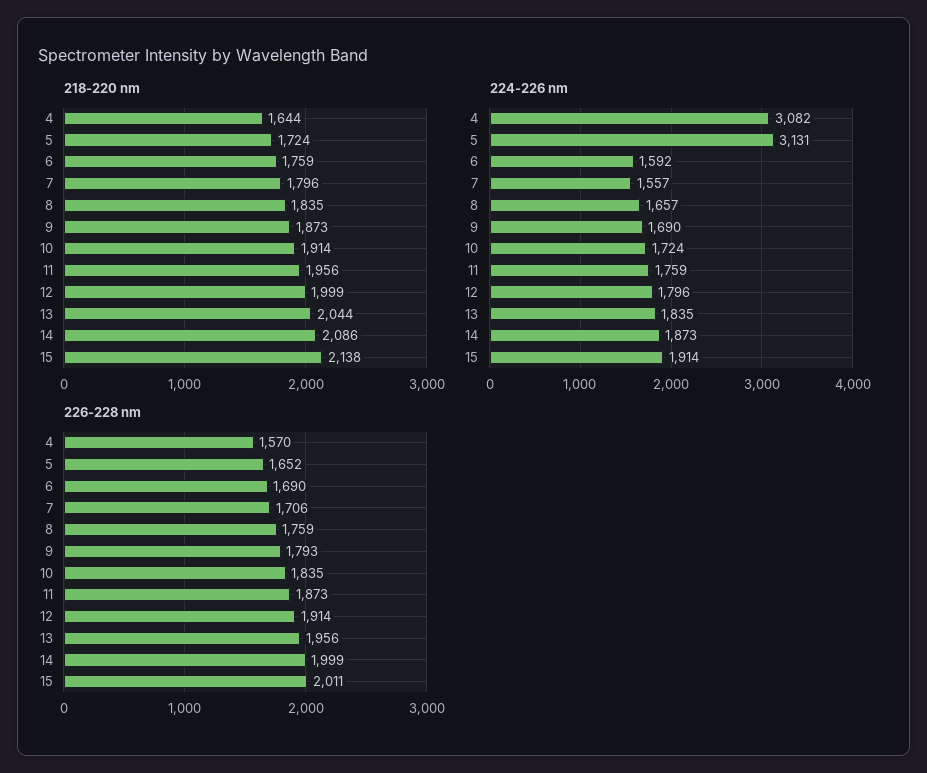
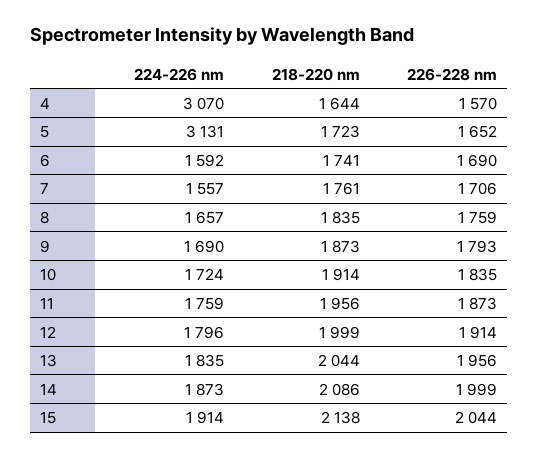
  {
    "218-220 nm": {
      "4": 1644,
-     "5": 1724,
+     "5": 1723,
-     "6": 1759,
+     "6": 1741,
-     "7": 1796,
+     "7": 1761,
      "8": 1835,
      "9": 1873,
      "10": 1914,
      "11": 1956,
      "12": 1999,
      "13": 2044,
      "14": 2086,
      "15": 2138
    },
    "224-226 nm": {
-     "4": 3082,
+     "4": 3070,
      "5": 3131,
      "6": 1592,
      "7": 1557,
      "8": 1657,
      "9": 1690,
      "10": 1724,
      "11": 1759,
      "12": 1796,
      "13": 1835,
      "14": 1873,
      "15": 1914
    },
    "226-228 nm": {
      "4": 1570,
      "5": 1652,
      "6": 1690,
      "7": 1706,
      "8": 1759,
      "9": 1793,
      "10": 1835,
      "11": 1873,
      "12": 1914,
      "13": 1956,
      "14": 1999,
-     "15": 2011
+     "15": 2044
    }
  }

